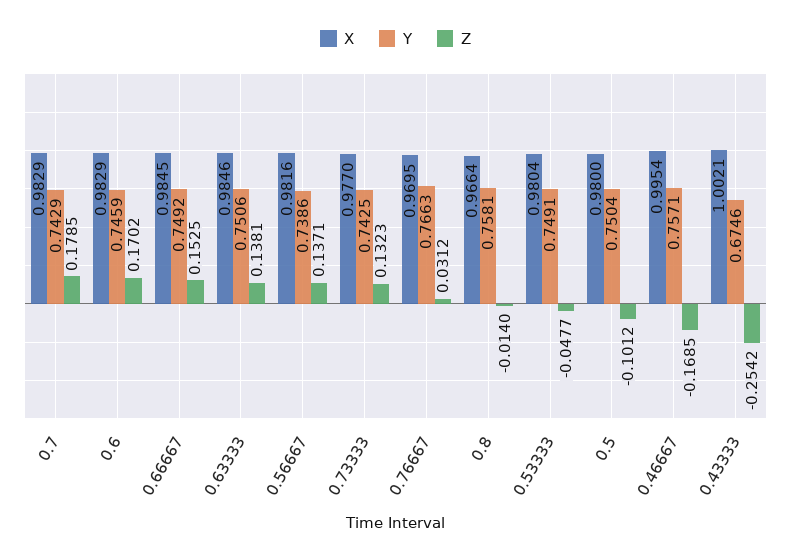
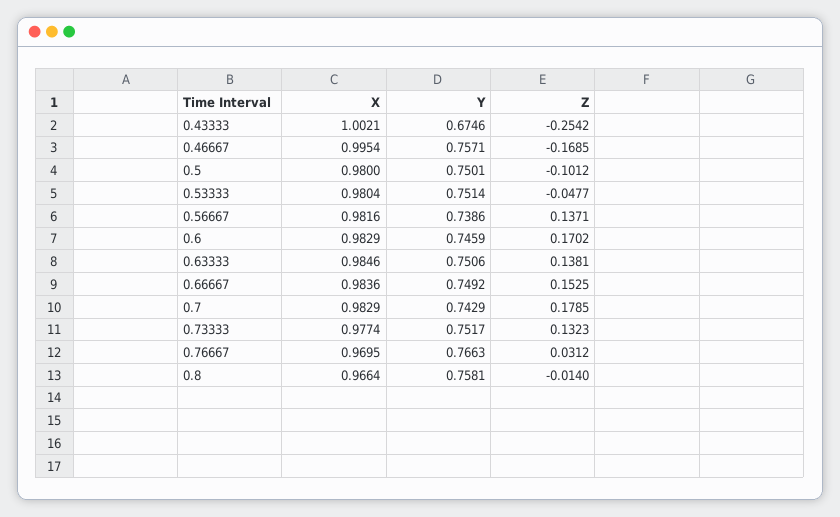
  {
    "X": {
      "0.7": 0.9829,
      "0.6": 0.9829,
-     "0.66667": 0.9845,
+     "0.66667": 0.9836,
      "0.63333": 0.9846,
      "0.56667": 0.9816,
-     "0.73333": 0.977,
+     "0.73333": 0.9774,
      "0.76667": 0.9695,
      "0.8": 0.9664,
      "0.53333": 0.9804,
      "0.5": 0.98,
      "0.46667": 0.9954,
      "0.43333": 1.0021
    },
    "Y": {
      "0.7": 0.7429,
      "0.6": 0.7459,
      "0.66667": 0.7492,
      "0.63333": 0.7506,
      "0.56667": 0.7386,
-     "0.73333": 0.7425,
+     "0.73333": 0.7517,
      "0.76667": 0.7663,
      "0.8": 0.7581,
-     "0.53333": 0.7491,
+     "0.53333": 0.7514,
-     "0.5": 0.7504,
+     "0.5": 0.7501,
      "0.46667": 0.7571,
      "0.43333": 0.6746
    },
    "Z": {
      "0.7": 0.1785,
      "0.6": 0.1702,
      "0.66667": 0.1525,
      "0.63333": 0.1381,
      "0.56667": 0.1371,
      "0.73333": 0.1323,
      "0.76667": 0.0312,
      "0.8": -0.014,
      "0.53333": -0.0477,
      "0.5": -0.1012,
      "0.46667": -0.1685,
      "0.43333": -0.2542
    }
  }

